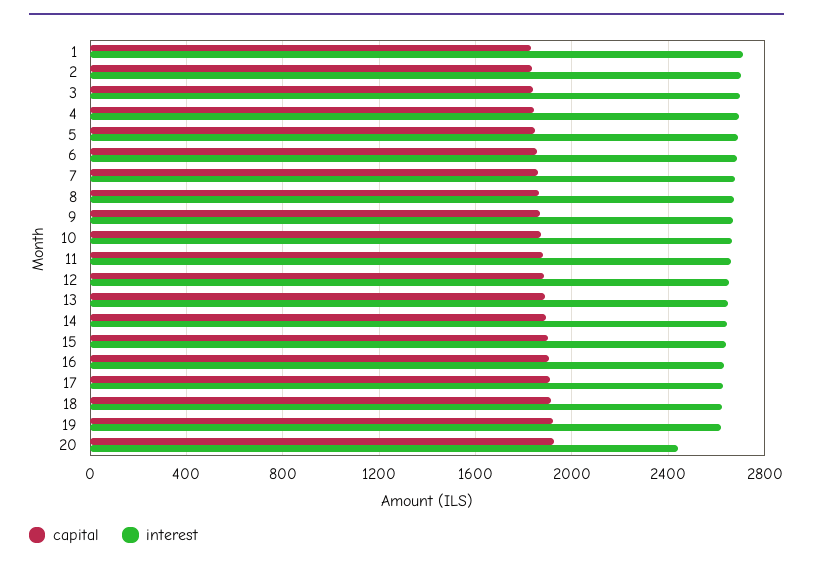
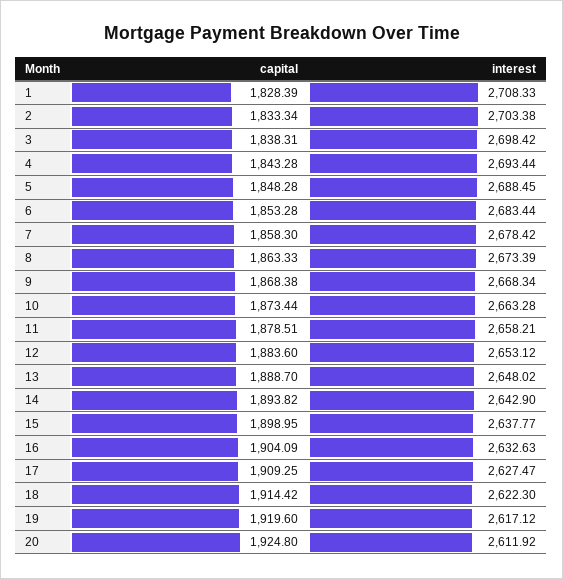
  {
    "capital": {
      "1": 1828.39,
      "2": 1833.34,
      "3": 1838.31,
      "4": 1843.28,
      "5": 1848.28,
      "6": 1853.28,
      "7": 1858.3,
      "8": 1863.33,
      "9": 1868.38,
      "10": 1873.44,
      "11": 1878.51,
      "12": 1883.6,
      "13": 1888.7,
      "14": 1893.82,
      "15": 1898.95,
      "16": 1904.09,
      "17": 1909.25,
      "18": 1914.42,
      "19": 1919.6,
      "20": 1924.8
    },
    "interest": {
      "1": 2708.33,
      "2": 2703.38,
      "3": 2698.42,
      "4": 2693.44,
      "5": 2688.45,
      "6": 2683.44,
      "7": 2678.42,
      "8": 2673.39,
      "9": 2668.34,
      "10": 2663.28,
      "11": 2658.21,
      "12": 2653.12,
      "13": 2648.02,
      "14": 2642.9,
      "15": 2637.77,
      "16": 2632.63,
      "17": 2627.47,
      "18": 2622.3,
      "19": 2617.12,
-     "20": 2450
+     "20": 2611.92
    }
  }

